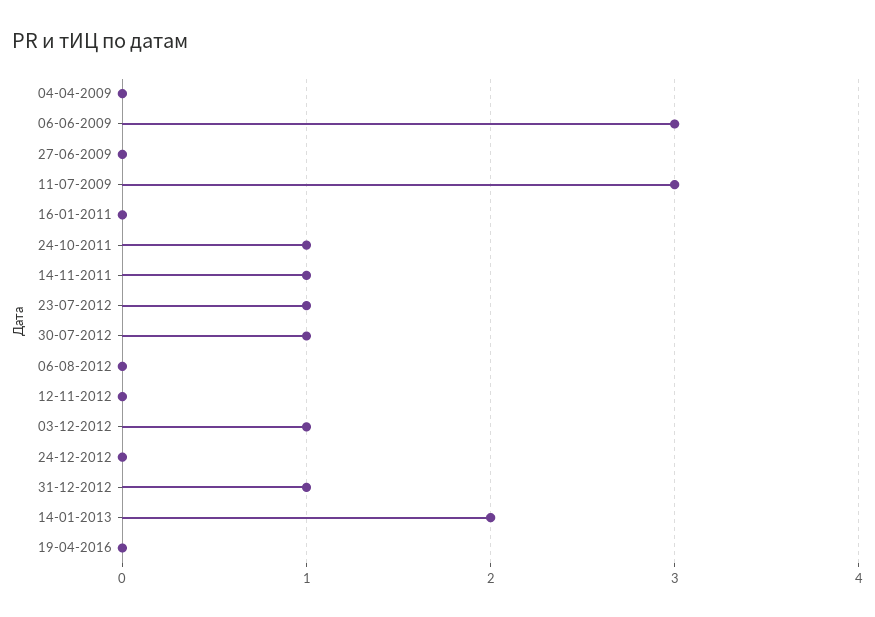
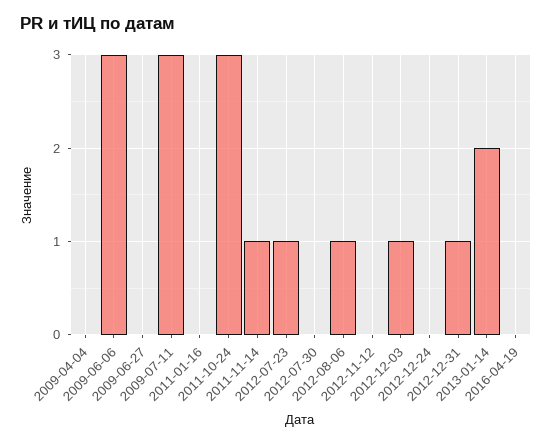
  {
    "04-04-2009": 0,
    "06-06-2009": 3,
    "27-06-2009": 0,
    "11-07-2009": 3,
    "16-01-2011": 0,
-   "24-10-2011": 1,
+   "24-10-2011": 3,
    "14-11-2011": 1,
    "23-07-2012": 1,
-   "30-07-2012": 1,
+   "30-07-2012": 0,
-   "06-08-2012": 0,
+   "06-08-2012": 1,
    "12-11-2012": 0,
    "03-12-2012": 1,
    "24-12-2012": 0,
    "31-12-2012": 1,
    "14-01-2013": 2,
    "19-04-2016": 0
  }

